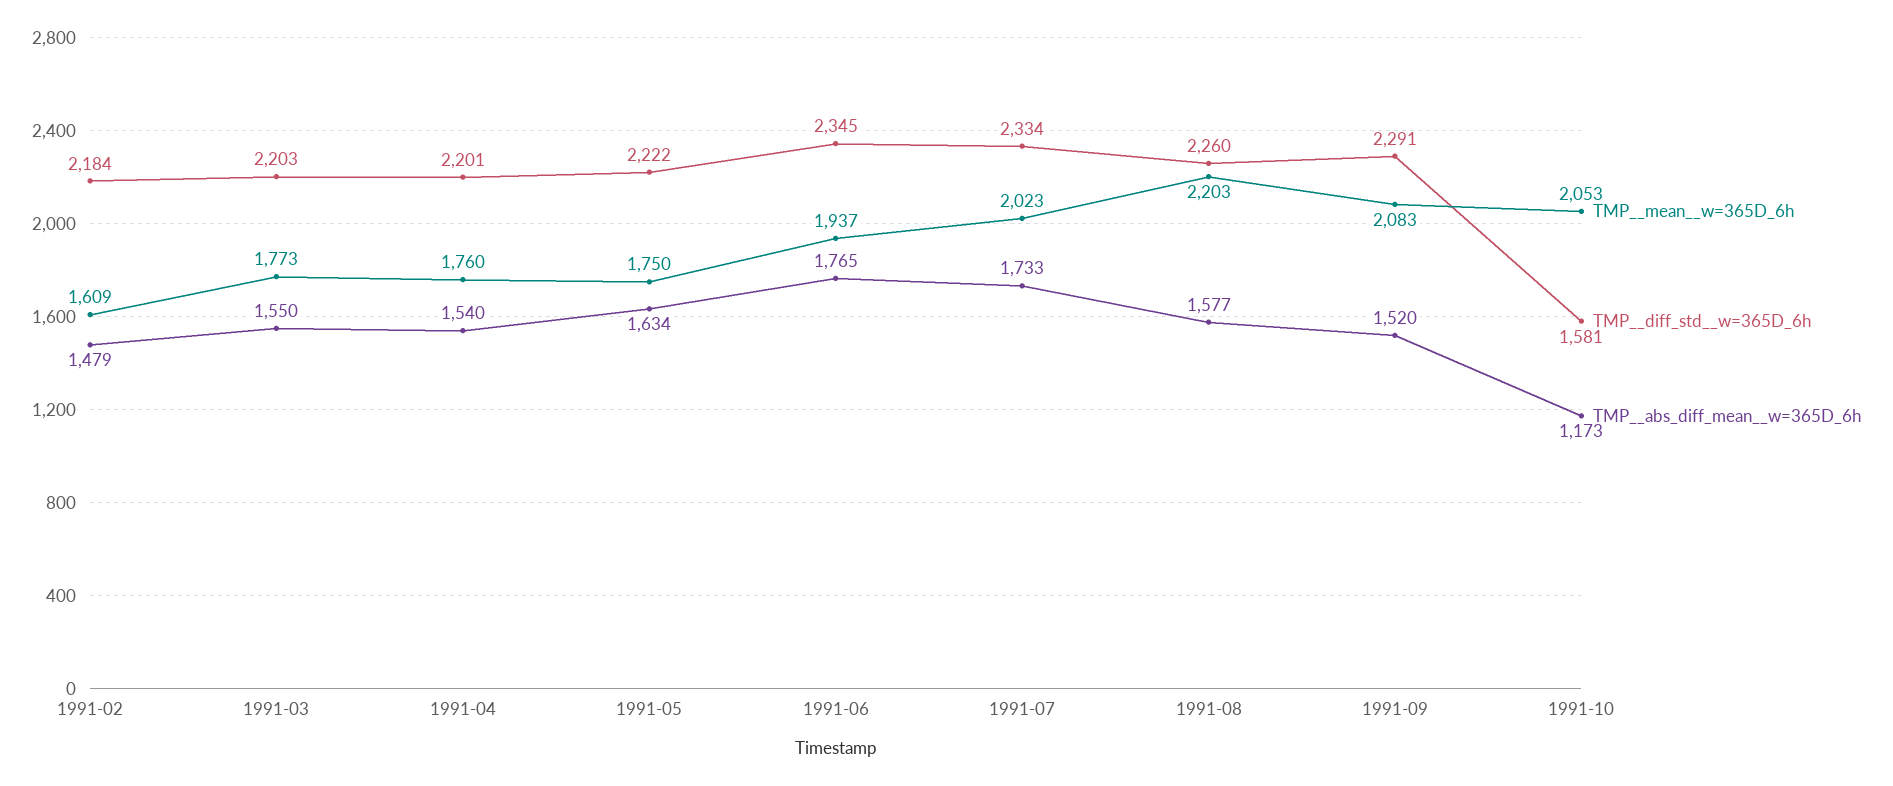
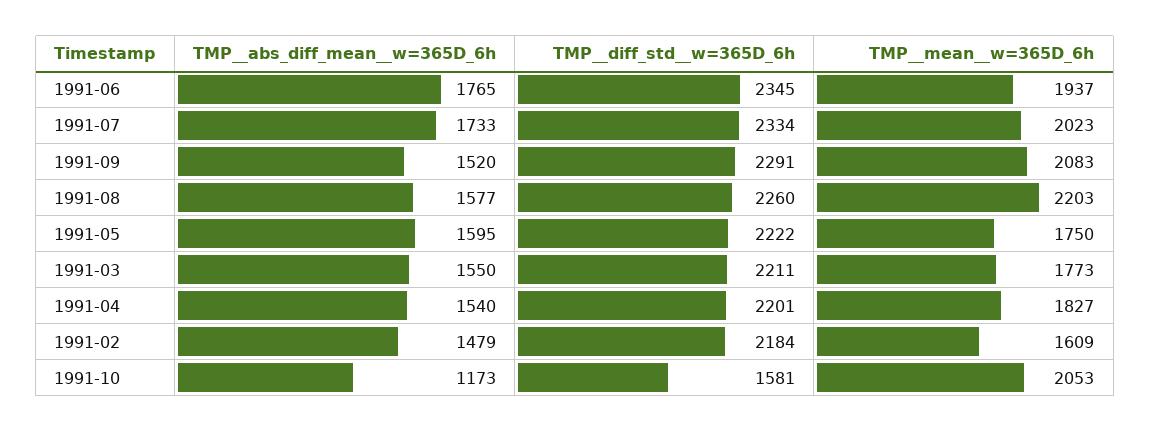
  {
    "TMP__mean__w=365D_6h": {
      "1991-02": 1609,
      "1991-03": 1773,
-     "1991-04": 1760,
+     "1991-04": 1827,
      "1991-05": 1750,
      "1991-06": 1937,
      "1991-07": 2023,
      "1991-08": 2203,
      "1991-09": 2083,
      "1991-10": 2053
    },
    "TMP__diff_std__w=365D_6h": {
      "1991-02": 2184,
-     "1991-03": 2203,
+     "1991-03": 2211,
      "1991-04": 2201,
      "1991-05": 2222,
      "1991-06": 2345,
      "1991-07": 2334,
      "1991-08": 2260,
      "1991-09": 2291,
      "1991-10": 1581
    },
    "TMP__abs_diff_mean__w=365D_6h": {
      "1991-02": 1479,
      "1991-03": 1550,
      "1991-04": 1540,
-     "1991-05": 1634,
+     "1991-05": 1595,
      "1991-06": 1765,
      "1991-07": 1733,
      "1991-08": 1577,
      "1991-09": 1520,
      "1991-10": 1173
    }
  }

